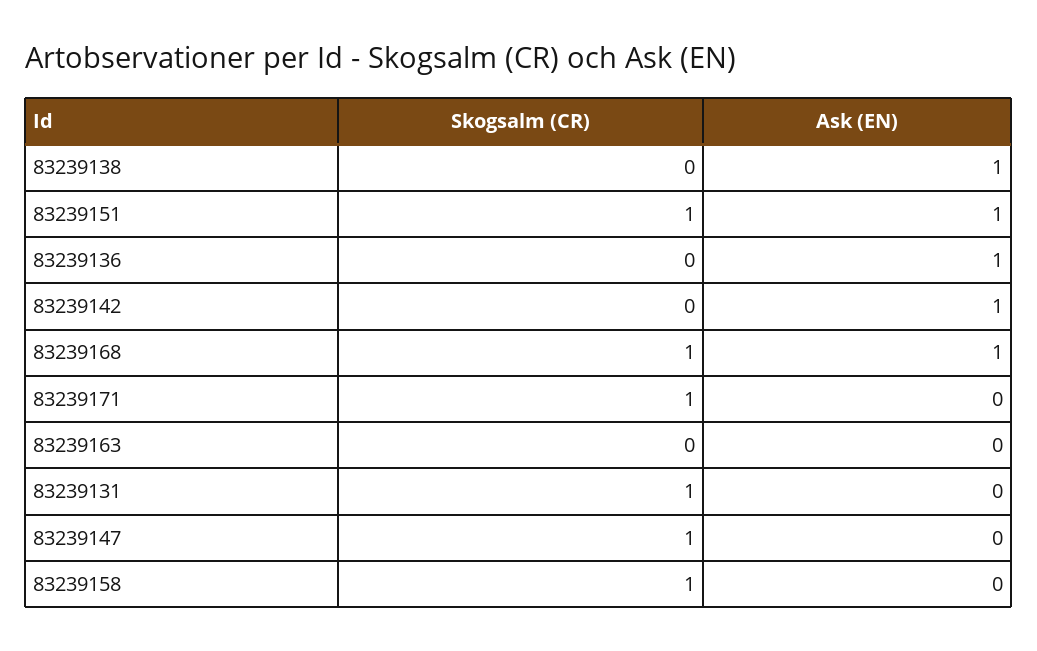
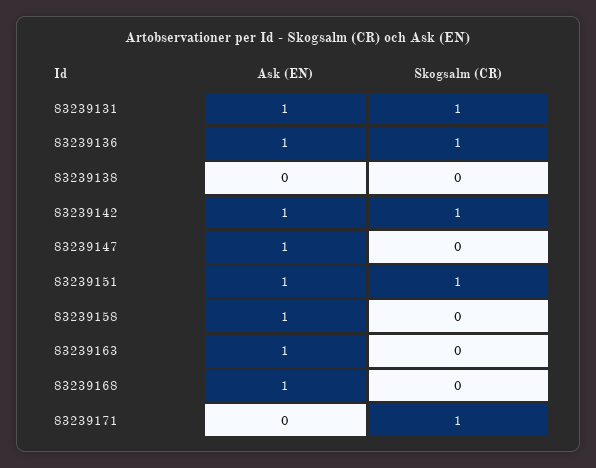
  {
    "Skogsalm (CR)": {
      "83239138": 0,
      "83239151": 1,
-     "83239136": 0,
+     "83239136": 1,
-     "83239142": 0,
+     "83239142": 1,
-     "83239168": 1,
+     "83239168": 0,
      "83239171": 1,
      "83239163": 0,
      "83239131": 1,
-     "83239147": 1,
+     "83239147": 0,
-     "83239158": 1
+     "83239158": 0
    },
    "Ask (EN)": {
-     "83239138": 1,
+     "83239138": 0,
      "83239151": 1,
      "83239136": 1,
      "83239142": 1,
      "83239168": 1,
      "83239171": 0,
-     "83239163": 0,
+     "83239163": 1,
-     "83239131": 0,
+     "83239131": 1,
-     "83239147": 0,
+     "83239147": 1,
-     "83239158": 0
+     "83239158": 1
    }
  }

